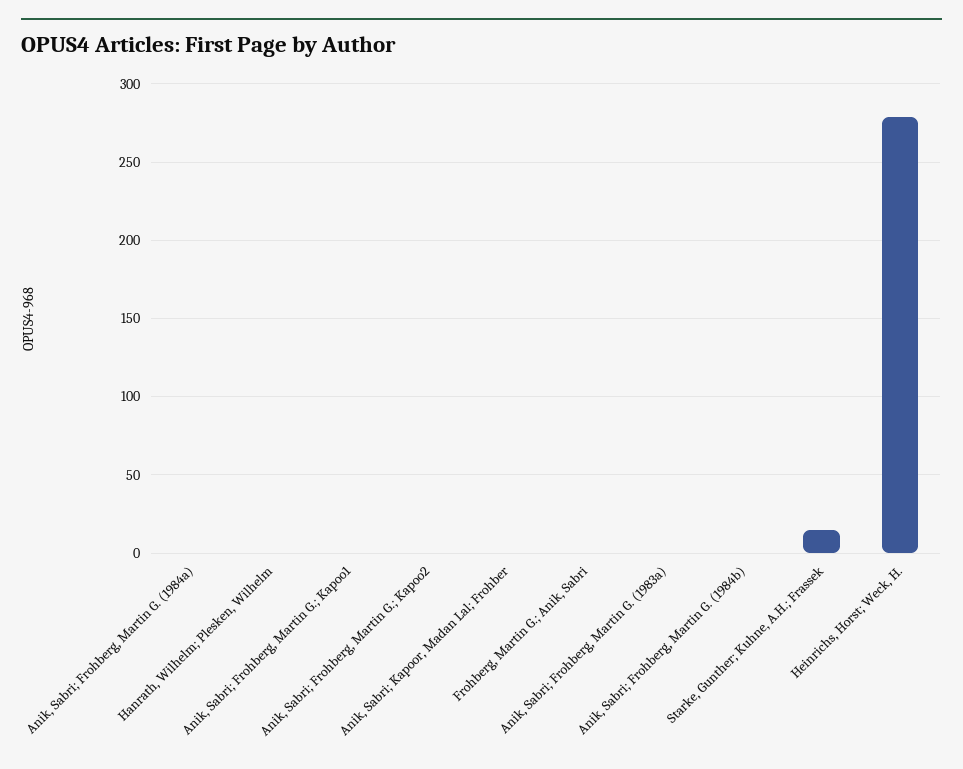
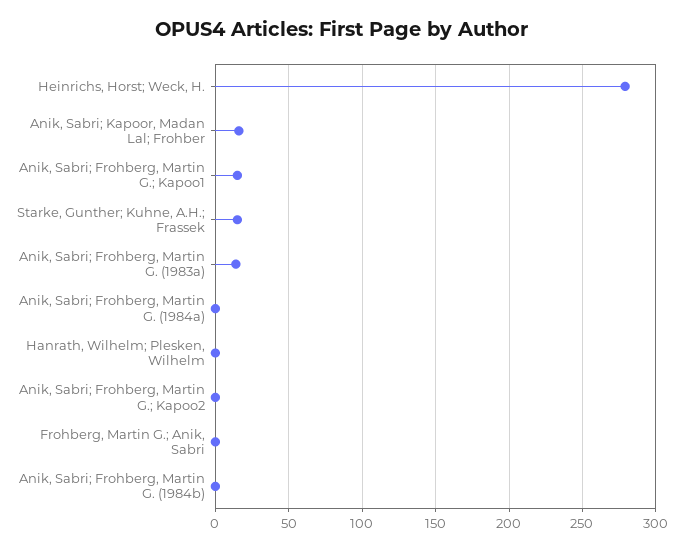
  {
    "Anik, Sabri; Frohberg, Martin G. (1984a)": 0,
    "Hanrath, Wilhelm; Plesken, Wilhelm": 0,
-   "Anik, Sabri; Frohberg, Martin G.; Kapoo1": 0,
+   "Anik, Sabri; Frohberg, Martin G.; Kapoo1": 15,
    "Anik, Sabri; Frohberg, Martin G.; Kapoo2": 0,
-   "Anik, Sabri; Kapoor, Madan Lal; Frohber": 0,
+   "Anik, Sabri; Kapoor, Madan Lal; Frohber": 15,
    "Frohberg, Martin G.; Anik, Sabri": 0,
-   "Anik, Sabri; Frohberg, Martin G. (1983a)": 0,
+   "Anik, Sabri; Frohberg, Martin G. (1983a)": 15,
    "Anik, Sabri; Frohberg, Martin G. (1984b)": 0,
    "Starke, Gunther; Kuhne, A.H.; Frassek": 15,
    "Heinrichs, Horst; Weck, H.": 280
  }

